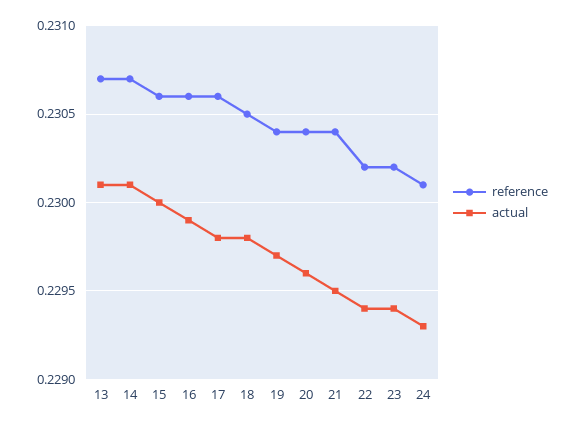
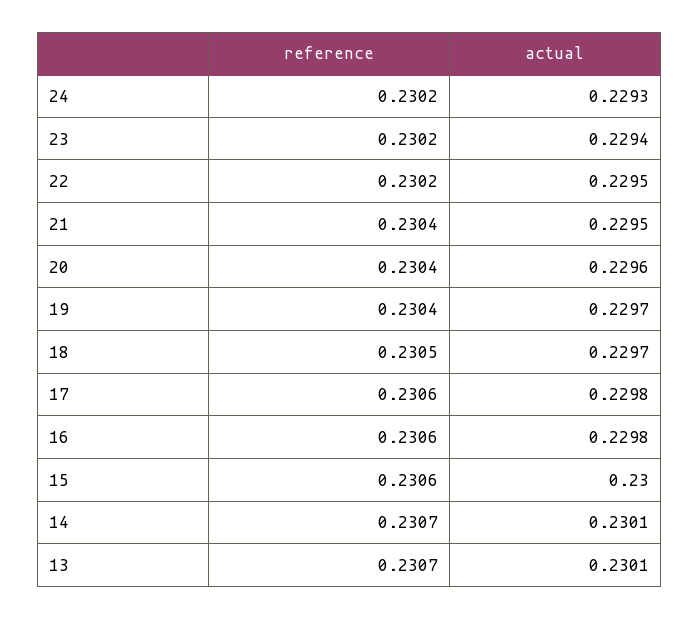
  {
    "reference": {
      "13": 0.2307,
      "14": 0.2307,
      "15": 0.2306,
      "16": 0.2306,
      "17": 0.2306,
      "18": 0.2305,
      "19": 0.2304,
      "20": 0.2304,
      "21": 0.2304,
      "22": 0.2302,
      "23": 0.2302,
-     "24": 0.2301
+     "24": 0.2302
    },
    "actual": {
      "13": 0.2301,
      "14": 0.2301,
      "15": 0.23,
-     "16": 0.2299,
+     "16": 0.2298,
      "17": 0.2298,
-     "18": 0.2298,
+     "18": 0.2297,
      "19": 0.2297,
      "20": 0.2296,
      "21": 0.2295,
-     "22": 0.2294,
+     "22": 0.2295,
      "23": 0.2294,
      "24": 0.2293
    }
  }

